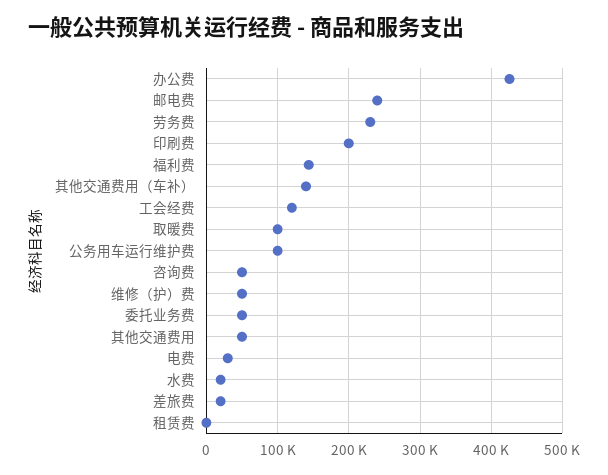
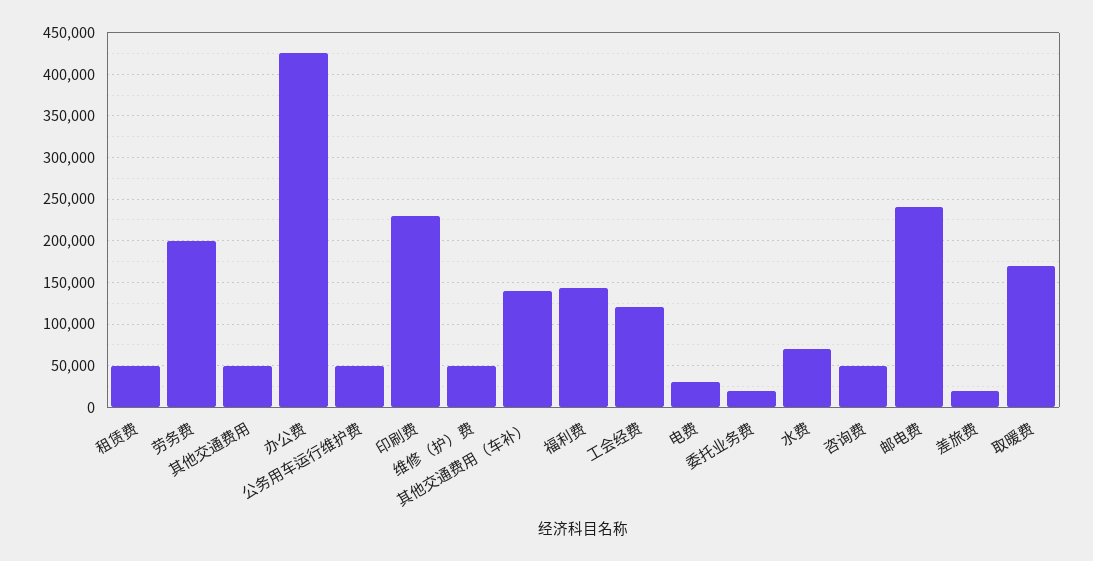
  {
    "办公费": 430000,
    "邮电费": 240000,
-   "劳务费": 230000,
+   "劳务费": 200000,
-   "印刷费": 200000,
+   "印刷费": 230000,
    "福利费": 140000,
    "其他交通费用（车补）": 140000,
    "工会经费": 120000,
-   "取暖费": 100000,
+   "取暖费": 170000,
-   "公务用车运行维护费": 100000,
+   "公务用车运行维护费": 50000,
    "咨询费": 50000,
    "维修（护）费": 50000,
-   "委托业务费": 50000,
+   "委托业务费": 20000,
    "其他交通费用": 50000,
    "电费": 30000,
-   "水费": 20000,
+   "水费": 70000,
    "差旅费": 20000,
-   "租赁费": 0
+   "租赁费": 50000
  }

